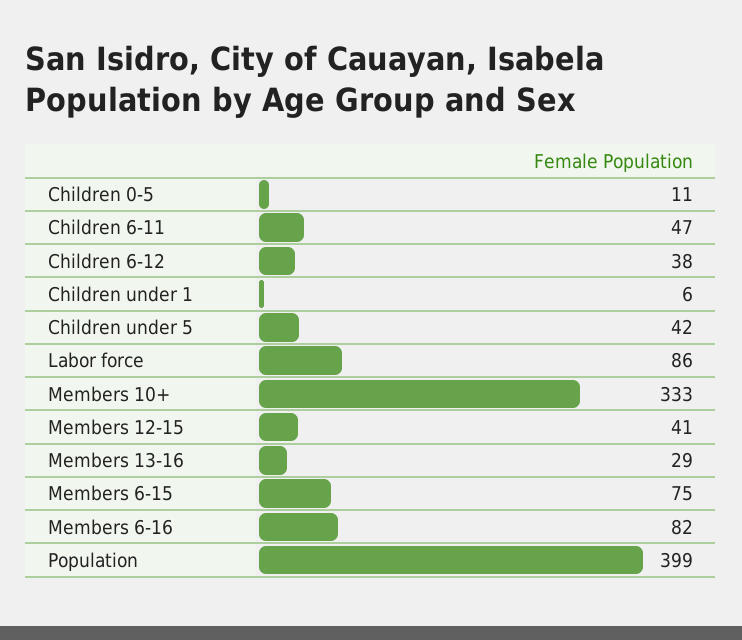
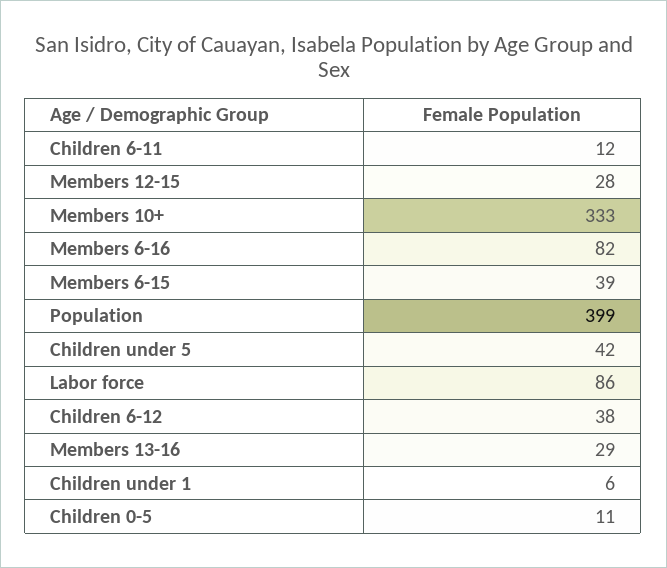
  {
    "Children 0-5": 11,
-   "Children 6-11": 47,
+   "Children 6-11": 12,
    "Children 6-12": 38,
    "Children under 1": 6,
    "Children under 5": 42,
    "Labor force": 86,
    "Members 10+": 333,
-   "Members 12-15": 41,
+   "Members 12-15": 28,
    "Members 13-16": 29,
-   "Members 6-15": 75,
+   "Members 6-15": 39,
    "Members 6-16": 82,
    "Population": 399
  }

